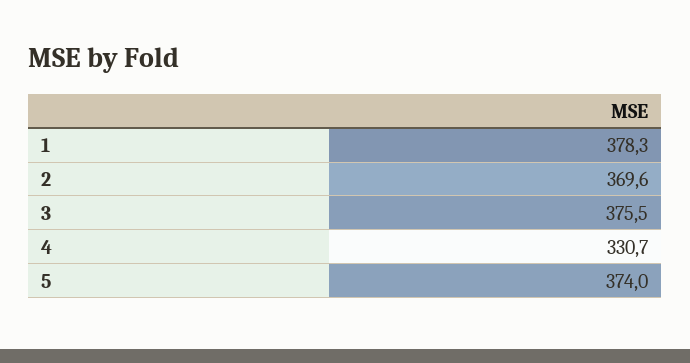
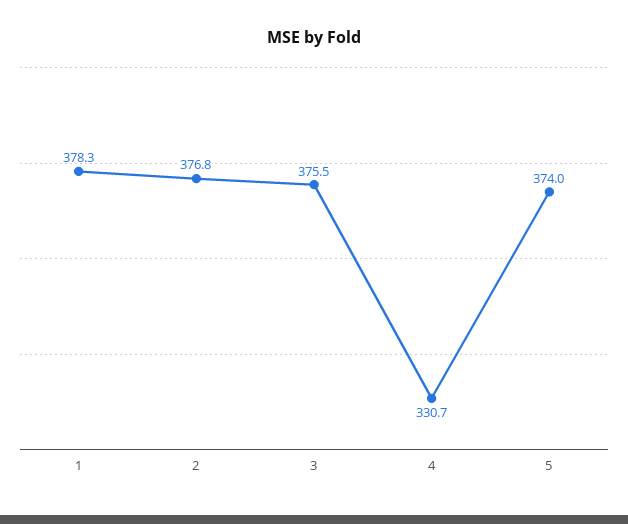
  {
    "1": 378.3,
-   "2": 369.6,
+   "2": 376.8,
    "3": 375.5,
    "4": 330.7,
    "5": 374
  }

